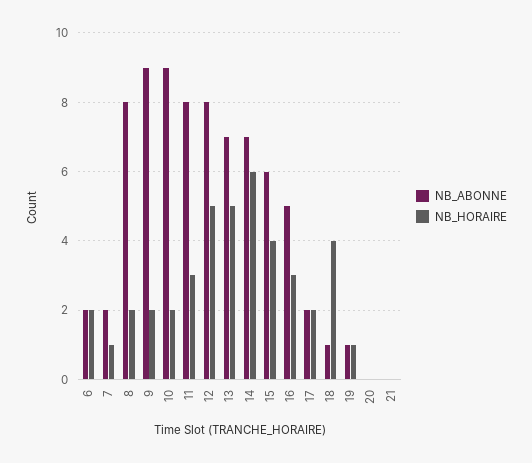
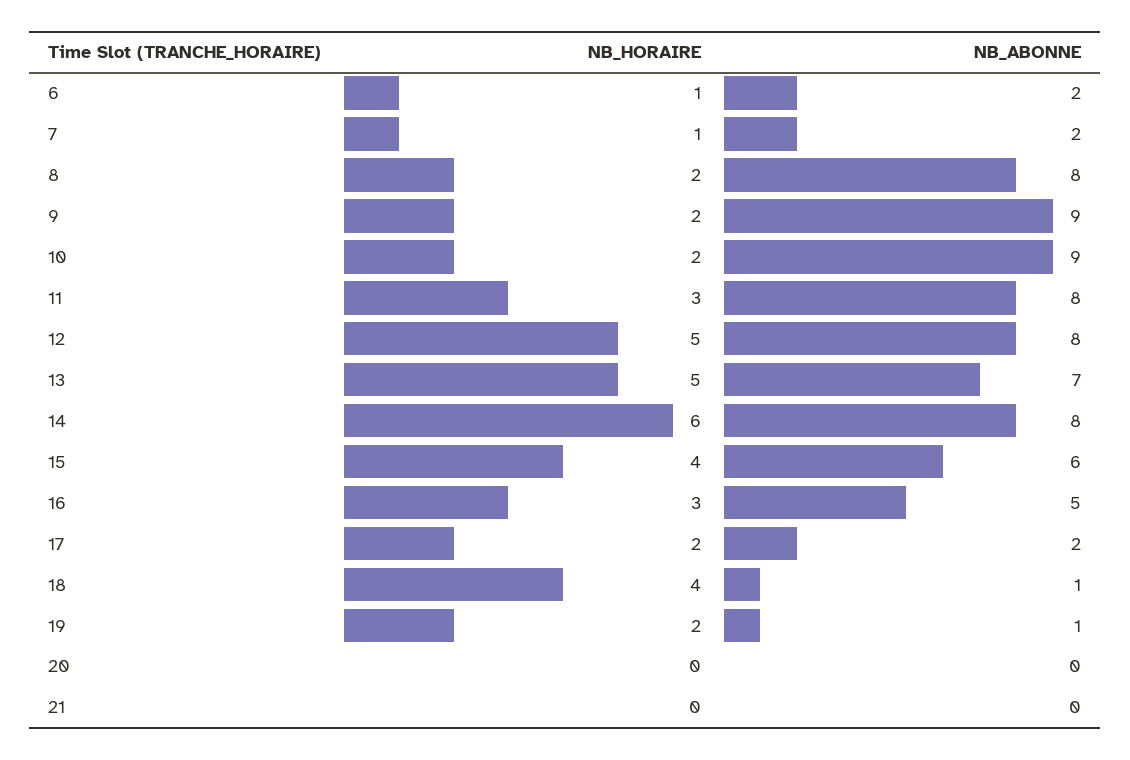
  {
    "NB_ABONNE": {
      "6": 2,
      "7": 2,
      "8": 8,
      "9": 9,
      "10": 9,
      "11": 8,
      "12": 8,
      "13": 7,
-     "14": 7,
+     "14": 8,
      "15": 6,
      "16": 5,
      "17": 2,
      "18": 1,
      "19": 1,
      "20": 0,
      "21": 0
    },
    "NB_HORAIRE": {
-     "6": 2,
+     "6": 1,
      "7": 1,
      "8": 2,
      "9": 2,
      "10": 2,
      "11": 3,
      "12": 5,
      "13": 5,
      "14": 6,
      "15": 4,
      "16": 3,
      "17": 2,
      "18": 4,
-     "19": 1,
+     "19": 2,
      "20": 0,
      "21": 0
    }
  }

